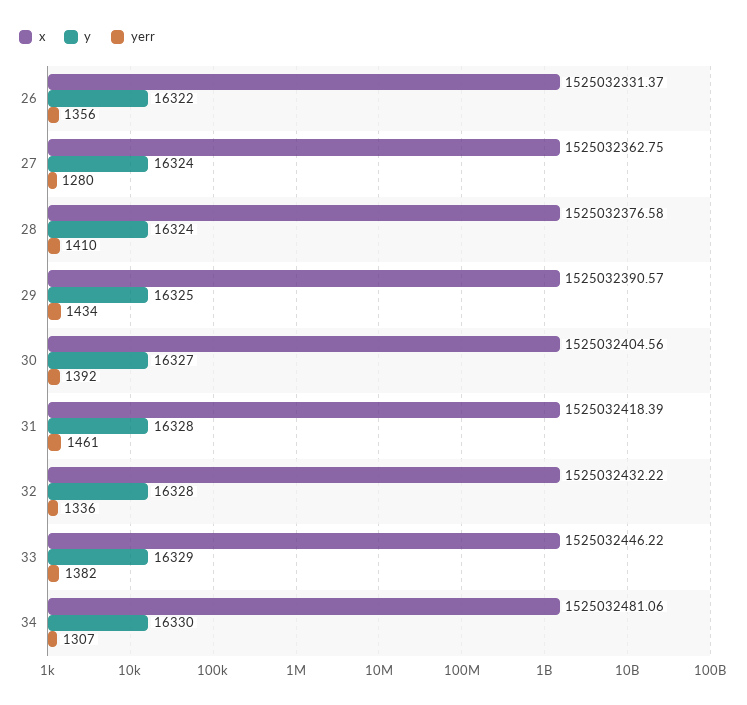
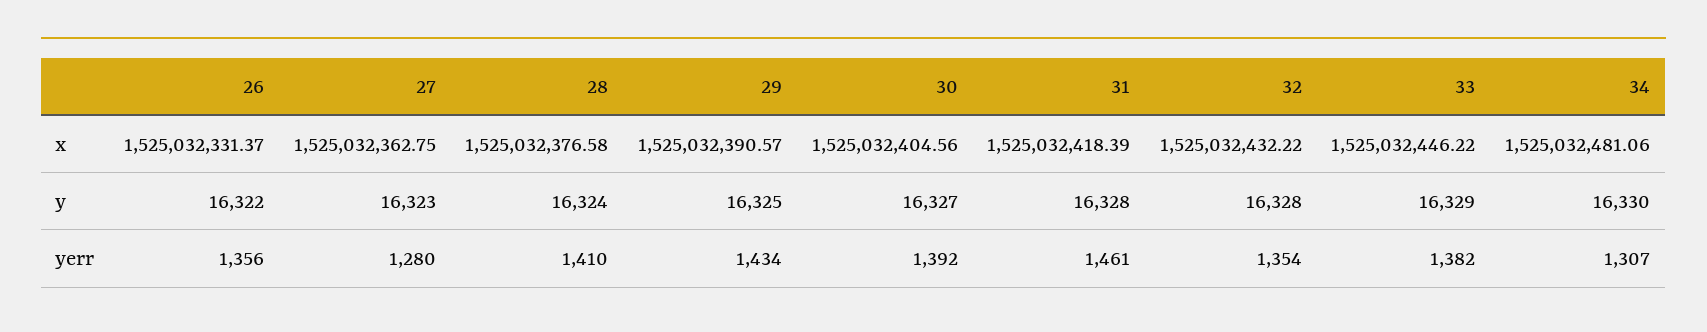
  {
    "x": {
      "26": 1525032331.37,
      "27": 1525032362.75,
      "28": 1525032376.58,
      "29": 1525032390.57,
      "30": 1525032404.56,
      "31": 1525032418.39,
      "32": 1525032432.22,
      "33": 1525032446.22,
      "34": 1525032481.06
    },
    "y": {
      "26": 16322,
-     "27": 16324,
+     "27": 16323,
      "28": 16324,
      "29": 16325,
      "30": 16327,
      "31": 16328,
      "32": 16328,
      "33": 16329,
      "34": 16330
    },
    "yerr": {
      "26": 1356,
      "27": 1280,
      "28": 1410,
      "29": 1434,
      "30": 1392,
      "31": 1461,
-     "32": 1336,
+     "32": 1354,
      "33": 1382,
      "34": 1307
    }
  }

